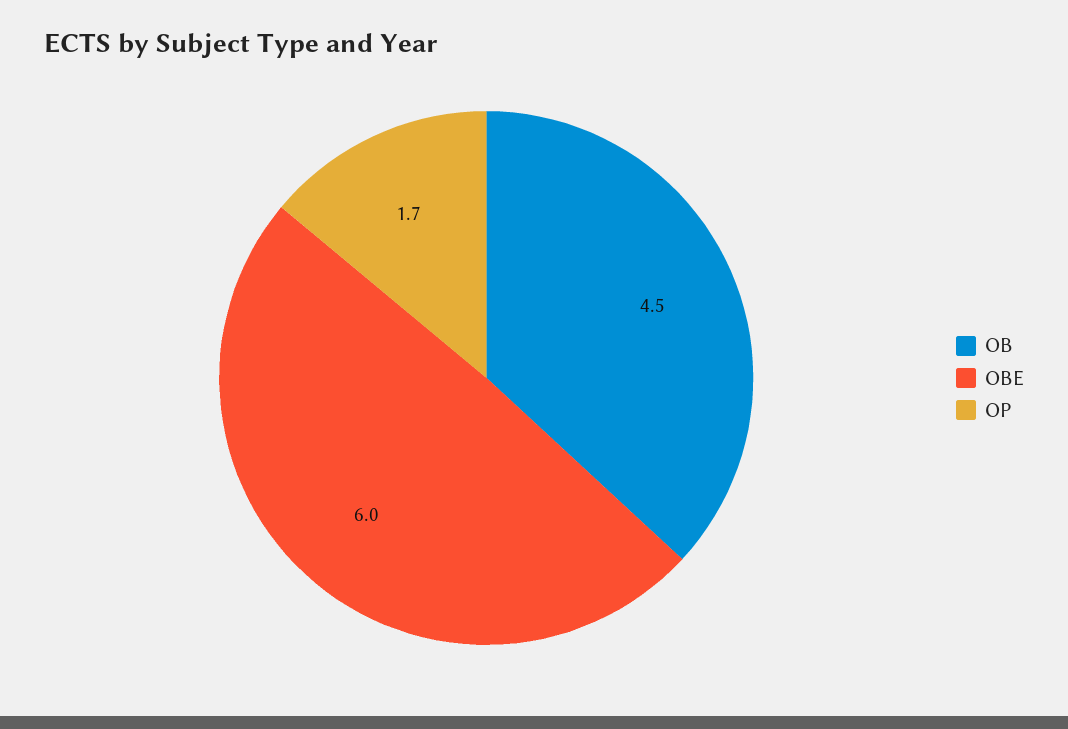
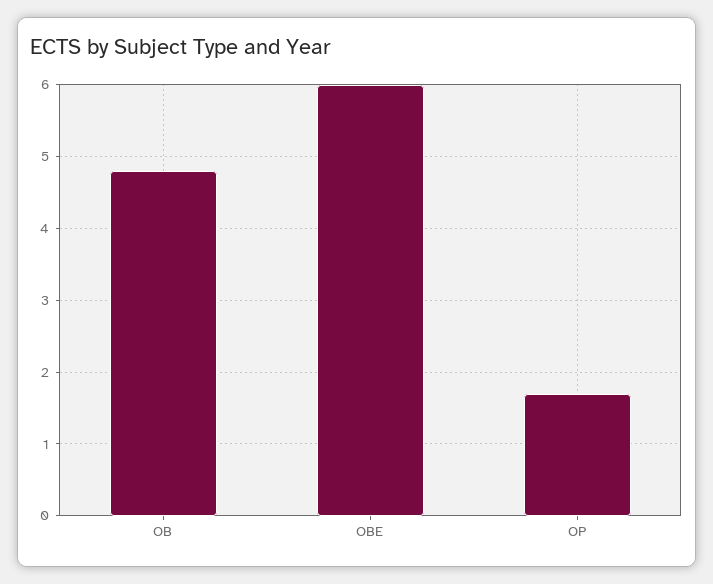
  {
-   "OB": 4.5,
+   "OB": 4.8,
    "OBE": 6,
    "OP": 1.7
  }

